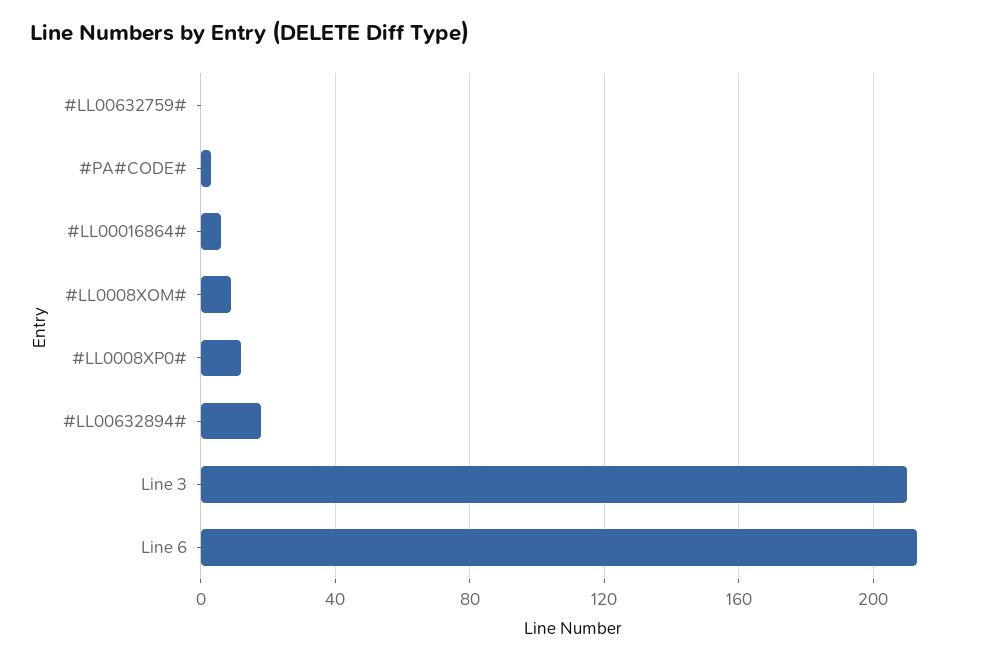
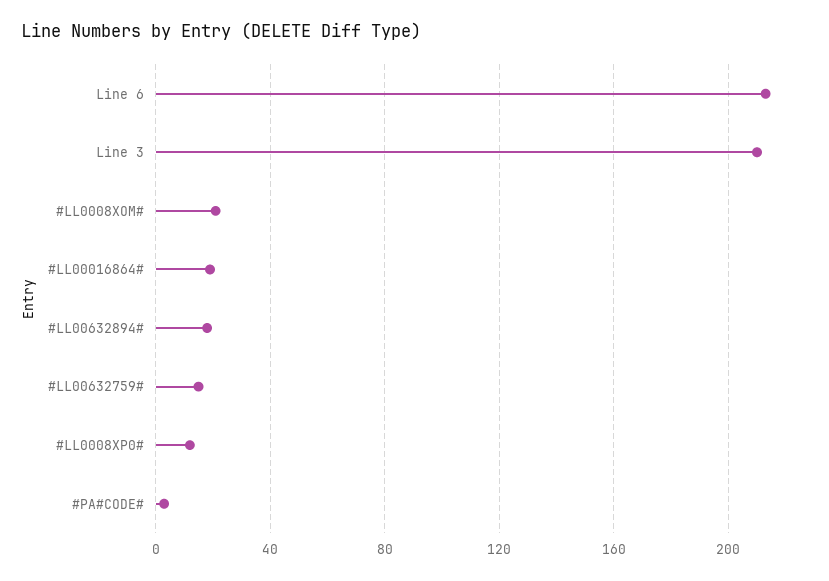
  {
-   "#LL00632759#": 0,
+   "#LL00632759#": 15,
    "#PA#CODE#": 5,
-   "#LL00016864#": 5,
+   "#LL00016864#": 20,
-   "#LL0008XOM#": 10,
+   "#LL0008XOM#": 20,
    "#LL0008XP0#": 10,
    "#LL00632894#": 20,
    "Line 3": 210,
    "Line 6": 215
  }

